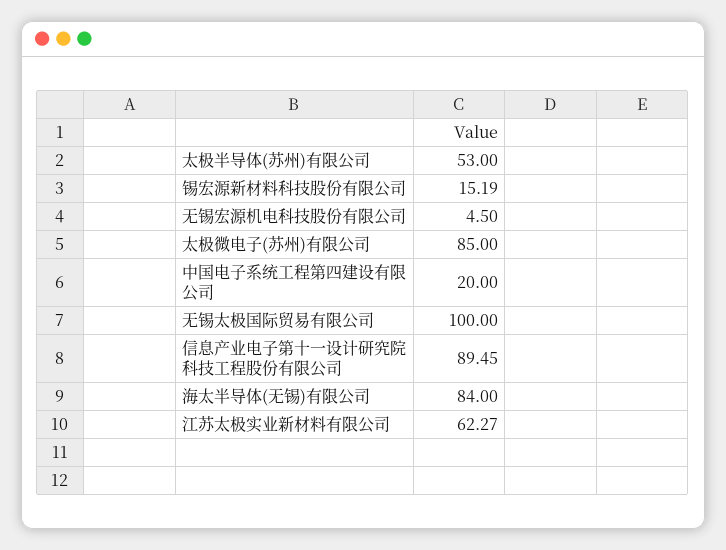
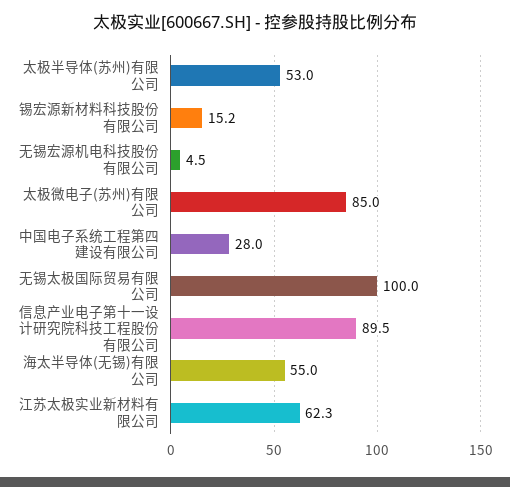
  {
    "太极半导体(苏州)有限公司": 53,
    "锡宏源新材料科技股份有限公司": 15.19,
    "无锡宏源机电科技股份有限公司": 4.5,
    "太极微电子(苏州)有限公司": 85,
-   "中国电子系统工程第四建设有限公司": 20,
+   "中国电子系统工程第四建设有限公司": 28,
    "无锡太极国际贸易有限公司": 100,
    "信息产业电子第十一设计研究院科技工程股份有限公司": 89.45,
-   "海太半导体(无锡)有限公司": 84,
+   "海太半导体(无锡)有限公司": 55,
    "江苏太极实业新材料有限公司": 62.27
  }

